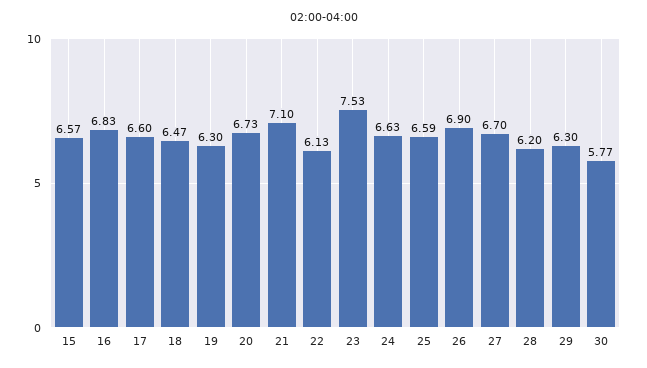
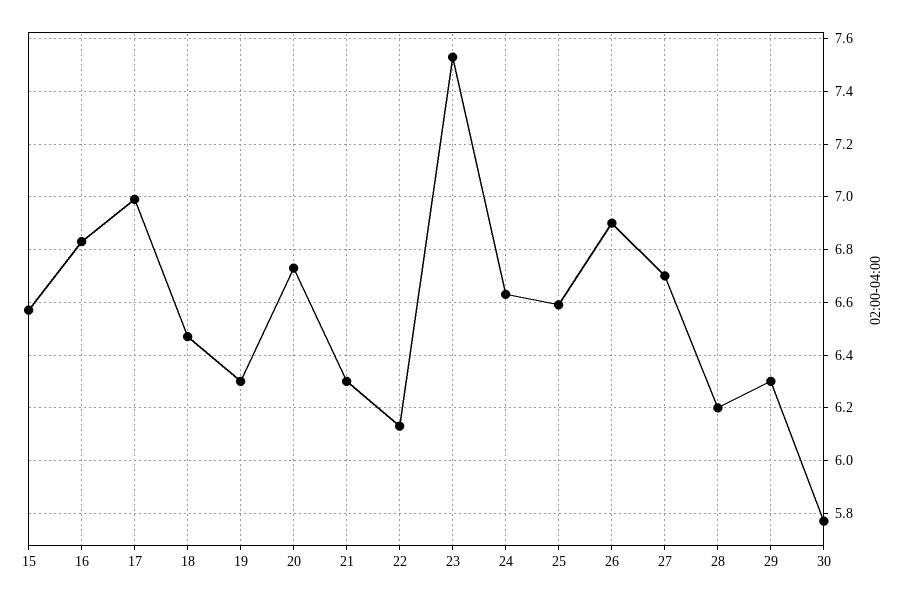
  {
    "15": 6.57,
    "16": 6.83,
-   "17": 6.6,
+   "17": 7,
    "18": 6.47,
    "19": 6.3,
    "20": 6.73,
-   "21": 7.1,
+   "21": 6.3,
    "22": 6.13,
    "23": 7.53,
    "24": 6.63,
    "25": 6.59,
    "26": 6.9,
    "27": 6.7,
    "28": 6.2,
    "29": 6.3,
    "30": 5.77
  }

